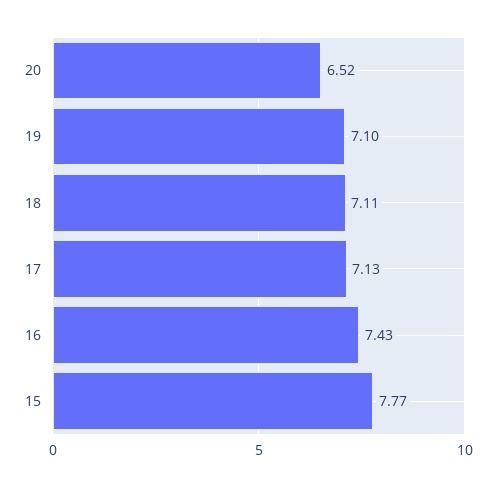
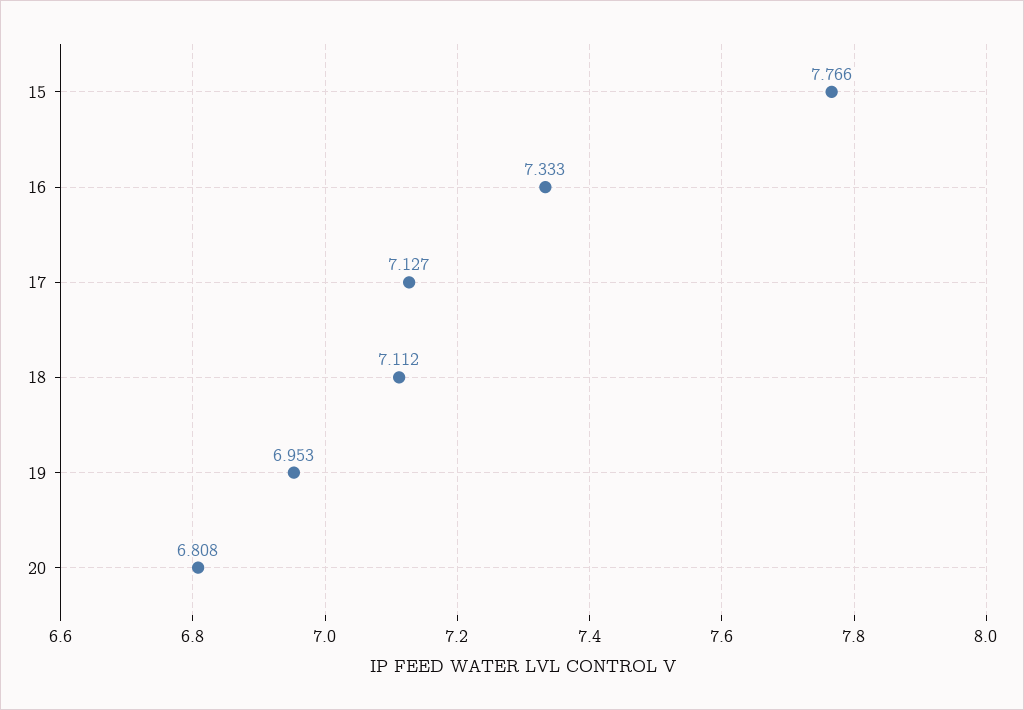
  {
-   "20": 6.52,
+   "20": 6.808,
-   "19": 7.1,
+   "19": 6.953,
    "18": 7.112,
    "17": 7.127,
-   "16": 7.43,
+   "16": 7.333,
    "15": 7.766
  }

